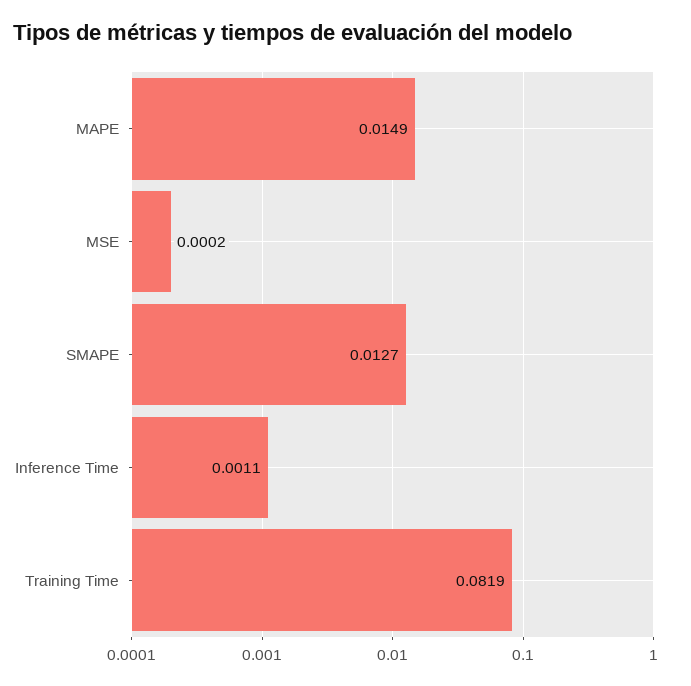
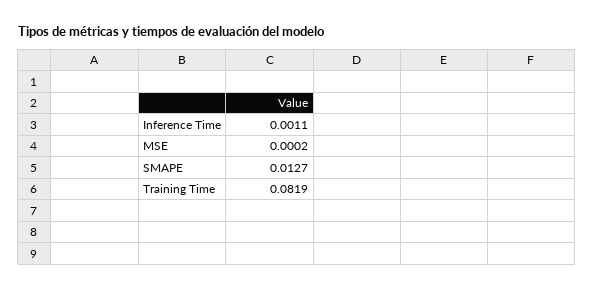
  {
-   "MAPE": 0.0149,
    "MSE": 0.0002,
    "SMAPE": 0.0127,
    "Inference Time": 0.0011,
    "Training Time": 0.0819
  }

